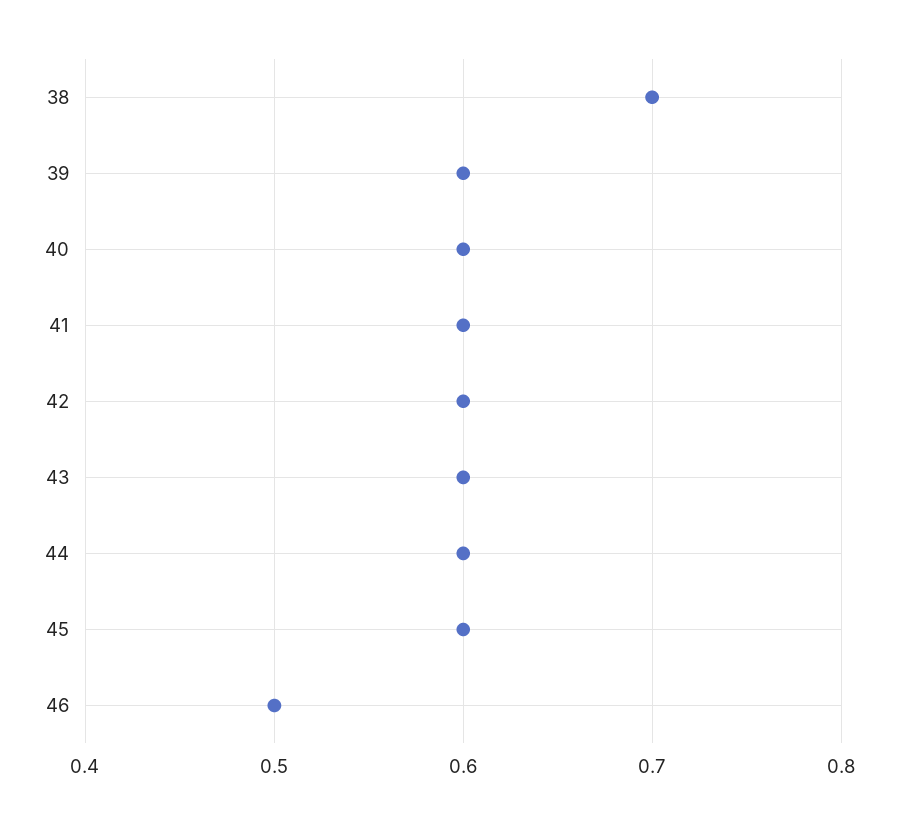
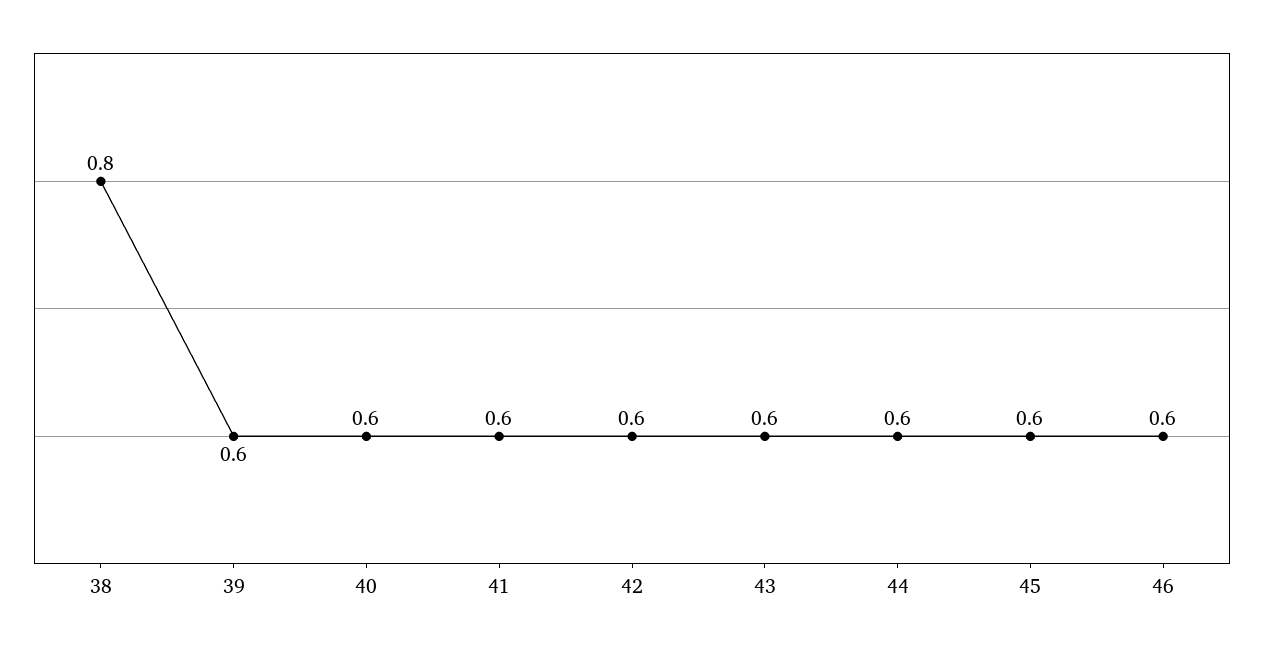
  {
-   "38": 0.7,
+   "38": 0.8,
    "39": 0.6,
    "40": 0.6,
    "41": 0.6,
    "42": 0.6,
    "43": 0.6,
    "44": 0.6,
    "45": 0.6,
-   "46": 0.5
+   "46": 0.6
  }

